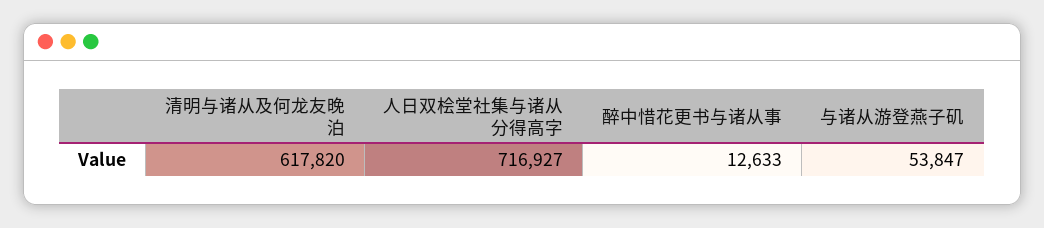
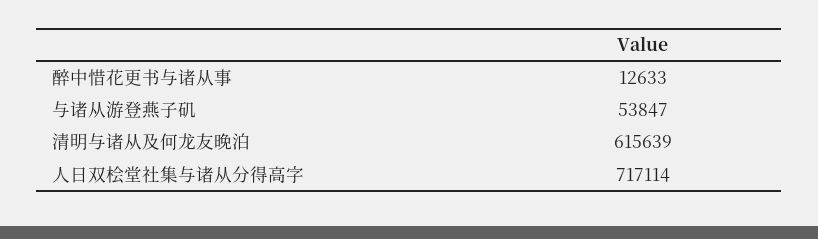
  {
-   "清明与诸从及何龙友晚泊": 617820,
+   "清明与诸从及何龙友晚泊": 615639,
-   "人日双桧堂社集与诸从分得高字": 716927,
+   "人日双桧堂社集与诸从分得高字": 717114,
    "醉中惜花更书与诸从事": 12633,
    "与诸从游登燕子矶": 53847
  }

